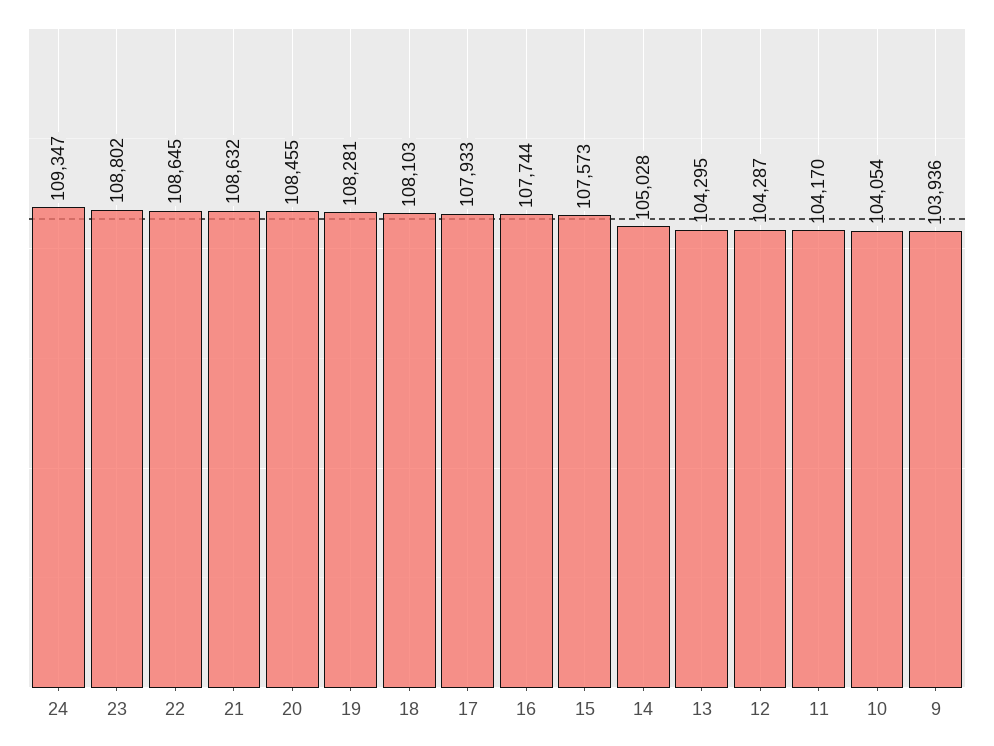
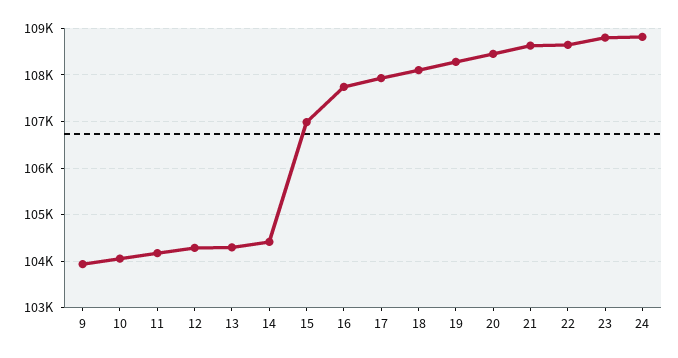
  {
-   "24": 109347,
+   "24": 108800,
    "23": 108802,
    "22": 108645,
    "21": 108632,
    "20": 108455,
    "19": 108281,
    "18": 108103,
    "17": 107933,
    "16": 107744,
-   "15": 107573,
+   "15": 107000,
-   "14": 105028,
+   "14": 104400,
    "13": 104295,
    "12": 104287,
    "11": 104170,
    "10": 104054,
    "9": 103936
  }

